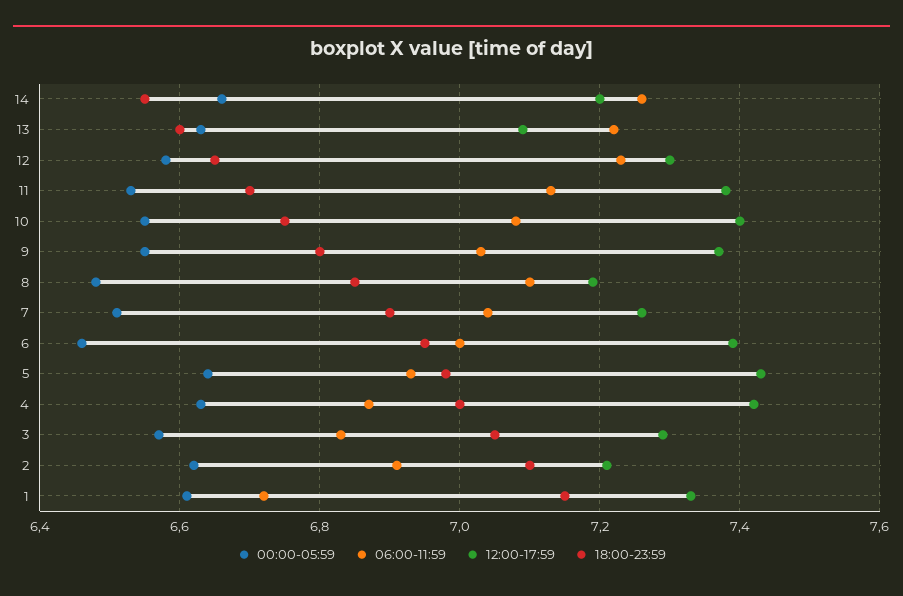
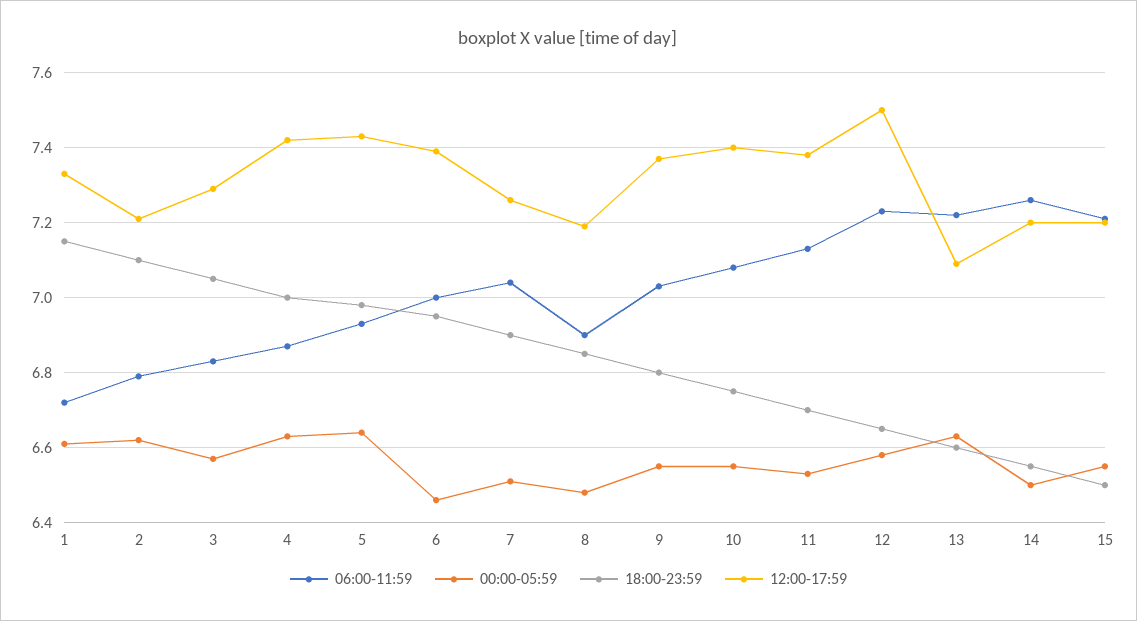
  {
    "00:00-05:59": {
-     "14": 6.65,
+     "14": 6.5,
      "13": 6.65,
      "12": 6.6,
      "11": 6.55,
      "10": 6.55,
      "9": 6.55,
      "8": 6.5,
      "7": 6.5,
      "6": 6.45,
      "5": 6.65,
      "4": 6.65,
      "3": 6.55,
      "2": 6.6,
-     "1": 6.6
+     "1": 6.6,
+     "15": 6.55
    },
    "06:00-11:59": {
      "14": 7.25,
      "13": 7.2,
      "12": 7.25,
      "11": 7.15,
      "10": 7.1,
      "9": 7.05,
-     "8": 7.1,
+     "8": 6.9,
      "7": 7.05,
      "6": 7,
      "5": 6.95,
      "4": 6.85,
      "3": 6.85,
-     "2": 6.9,
+     "2": 6.8,
-     "1": 6.7
+     "1": 6.7,
+     "15": 7.2
    },
    "12:00-17:59": {
      "14": 7.2,
      "13": 7.1,
-     "12": 7.3,
+     "12": 7.5,
      "11": 7.4,
      "10": 7.4,
      "9": 7.35,
      "8": 7.2,
      "7": 7.25,
      "6": 7.4,
      "5": 7.45,
      "4": 7.4,
      "3": 7.3,
      "2": 7.2,
-     "1": 7.35
+     "1": 7.35,
+     "15": 7.2
    },
    "18:00-23:59": {
      "14": 6.55,
      "13": 6.6,
      "12": 6.65,
      "11": 6.7,
      "10": 6.75,
      "9": 6.8,
      "8": 6.85,
      "7": 6.9,
      "6": 6.95,
      "5": 7,
      "4": 7,
      "3": 7.05,
      "2": 7.1,
-     "1": 7.15
+     "1": 7.15,
+     "15": 6.5
    }
  }

